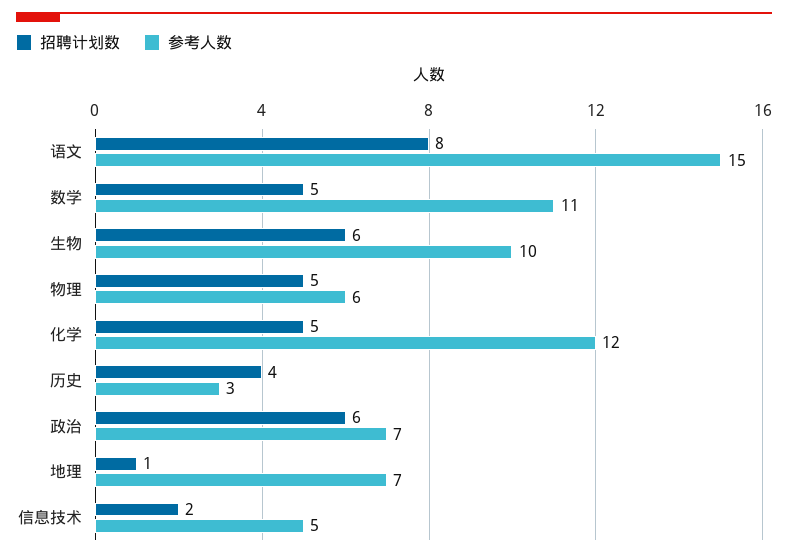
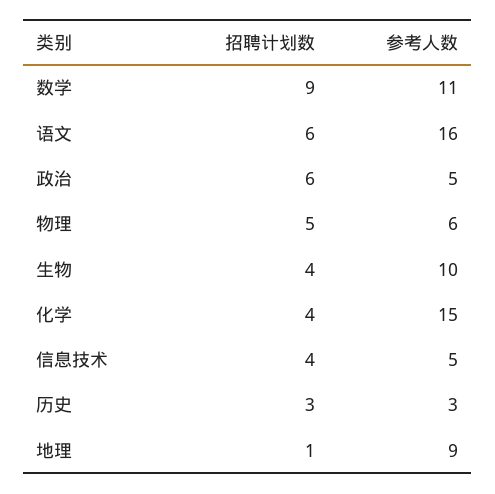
  {
    "招聘计划数": {
-     "语文": 8,
+     "语文": 6,
-     "数学": 5,
+     "数学": 9,
-     "生物": 6,
+     "生物": 4,
      "物理": 5,
-     "化学": 5,
+     "化学": 4,
-     "历史": 4,
+     "历史": 3,
      "政治": 6,
      "地理": 1,
-     "信息技术": 2
+     "信息技术": 4
    },
    "参考人数": {
-     "语文": 15,
+     "语文": 16,
      "数学": 11,
      "生物": 10,
      "物理": 6,
-     "化学": 12,
+     "化学": 15,
      "历史": 3,
-     "政治": 7,
+     "政治": 5,
-     "地理": 7,
+     "地理": 9,
      "信息技术": 5
    }
  }

